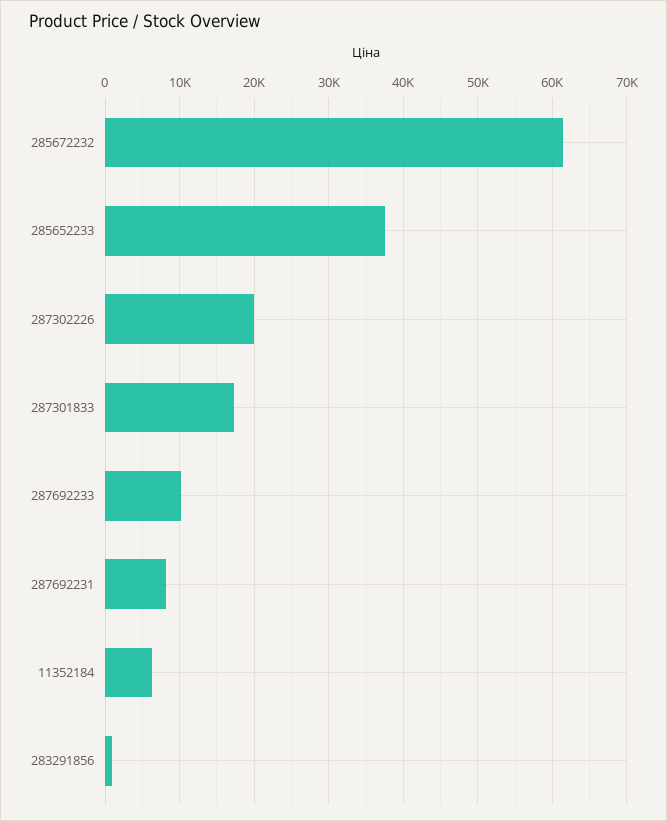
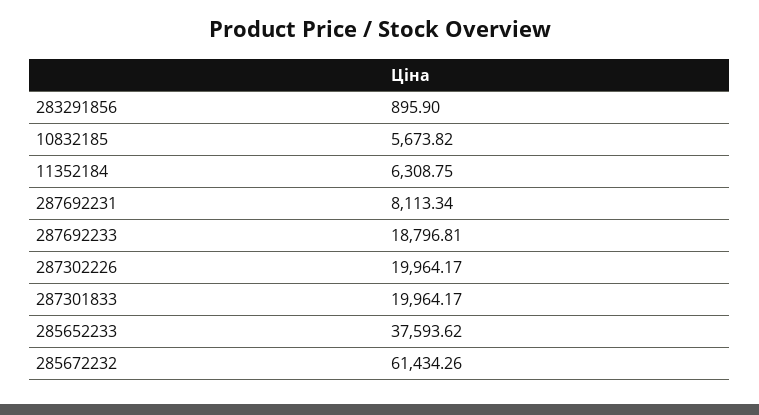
  {
    "285672232": 61434.26,
    "285652233": 37593.62,
    "287302226": 19964.17,
-   "287301833": 17000,
+   "287301833": 19964.17,
-   "287692233": 10000,
+   "287692233": 18796.81,
    "287692231": 8113.34,
    "11352184": 6308.75,
-   "283291856": 895.9
+   "283291856": 895.9,
+   "10832185": 5673.82
  }

